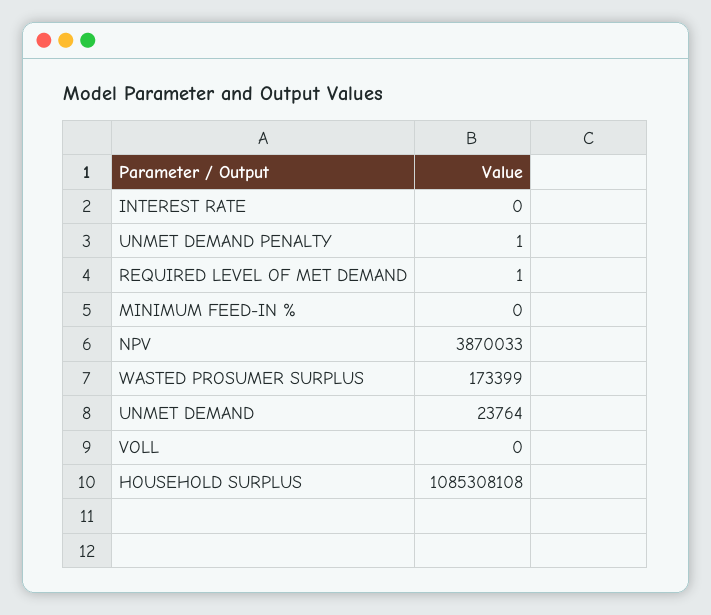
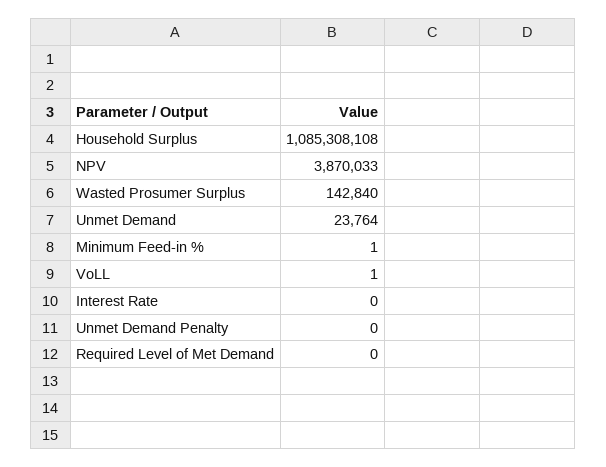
  {
    "INTEREST RATE": 0,
-   "UNMET DEMAND PENALTY": 1,
+   "UNMET DEMAND PENALTY": 0,
-   "REQUIRED LEVEL OF MET DEMAND": 1,
+   "REQUIRED LEVEL OF MET DEMAND": 0,
-   "MINIMUM FEED-IN %": 0,
+   "MINIMUM FEED-IN %": 1,
    "NPV": 3870033,
-   "WASTED PROSUMER SURPLUS": 173399,
+   "WASTED PROSUMER SURPLUS": 142840,
    "UNMET DEMAND": 23764,
-   "VOLL": 0,
+   "VOLL": 1,
    "HOUSEHOLD SURPLUS": 1085308108
  }

